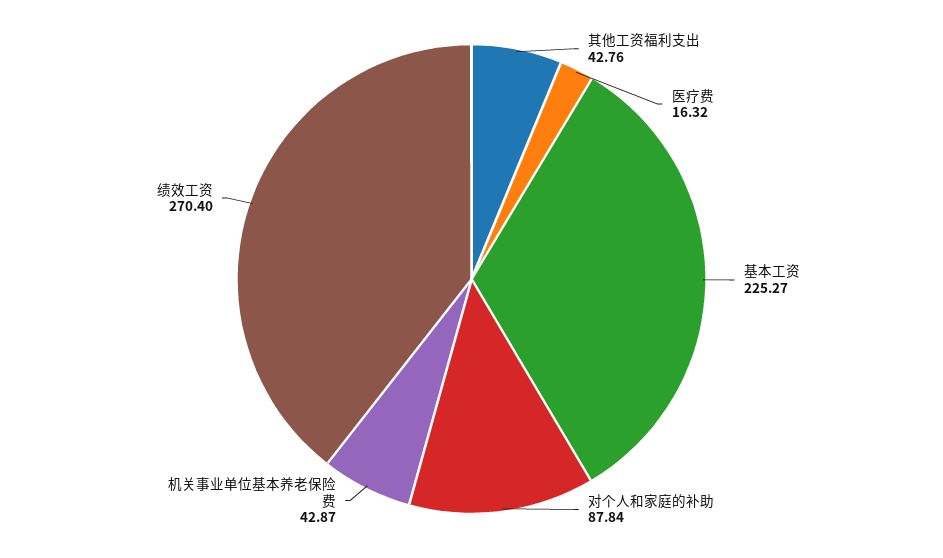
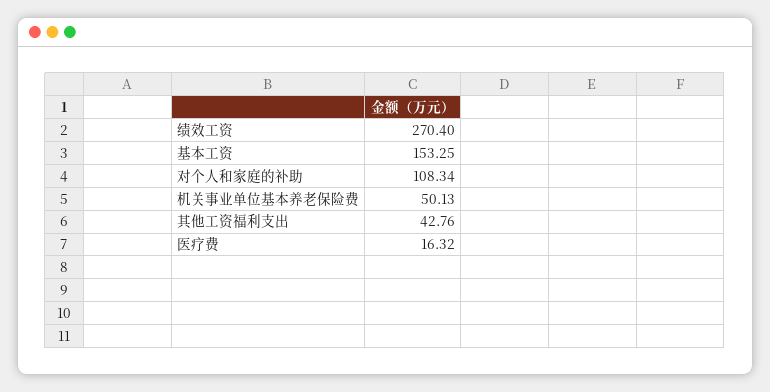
  {
    "其他工资福利支出": 42.76,
    "医疗费": 16.32,
-   "基本工资": 225.27,
+   "基本工资": 153.25,
-   "对个人和家庭的补助": 87.84,
+   "对个人和家庭的补助": 108.34,
-   "机关事业单位基本养老保险费": 42.87,
+   "机关事业单位基本养老保险费": 50.13,
    "绩效工资": 270.4
  }

